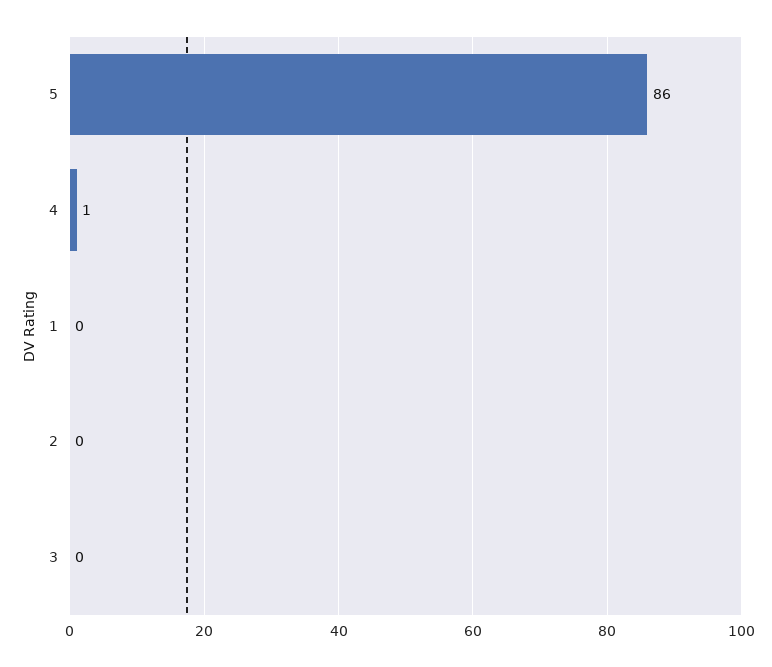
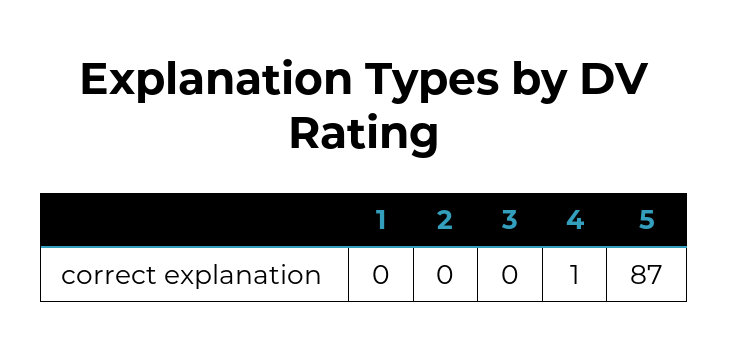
  {
-   "5": 86,
+   "5": 87,
    "4": 1,
    "1": 0,
    "2": 0,
    "3": 0
  }

